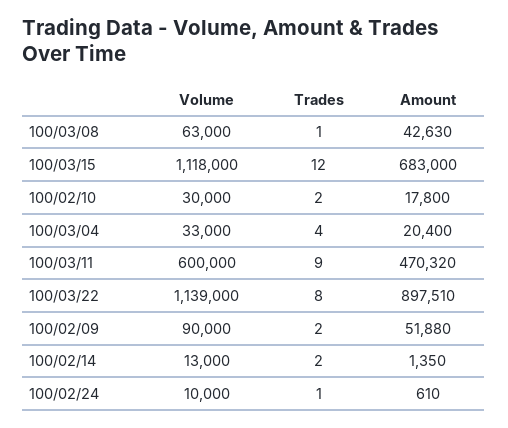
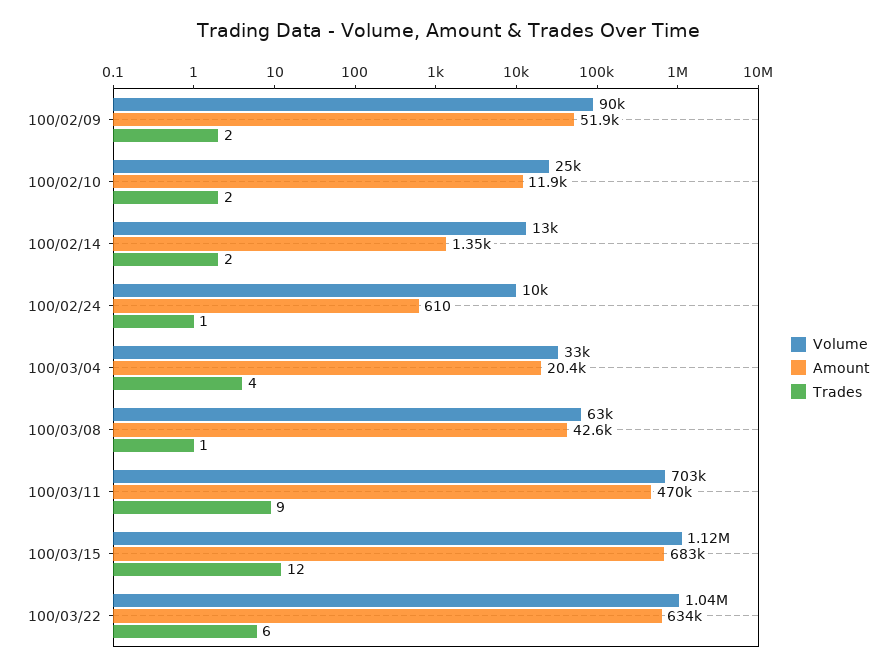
  {
    "Volume": {
      "100/03/08": 63000,
      "100/03/15": 1118000,
-     "100/02/10": 30000,
+     "100/02/10": 25000,
      "100/03/04": 33000,
-     "100/03/11": 600000,
+     "100/03/11": 703000,
-     "100/03/22": 1139000,
+     "100/03/22": 1040000,
      "100/02/09": 90000,
      "100/02/14": 13000,
      "100/02/24": 10000
    },
    "Trades": {
      "100/03/08": 1,
      "100/03/15": 12,
      "100/02/10": 2,
      "100/03/04": 4,
      "100/03/11": 9,
-     "100/03/22": 8,
+     "100/03/22": 6,
      "100/02/09": 2,
      "100/02/14": 2,
      "100/02/24": 1
    },
    "Amount": {
      "100/03/08": 42630,
      "100/03/15": 683000,
-     "100/02/10": 17800,
+     "100/02/10": 11900,
      "100/03/04": 20400,
      "100/03/11": 470320,
-     "100/03/22": 897510,
+     "100/03/22": 634000,
      "100/02/09": 51880,
      "100/02/14": 1350,
      "100/02/24": 610
    }
  }

